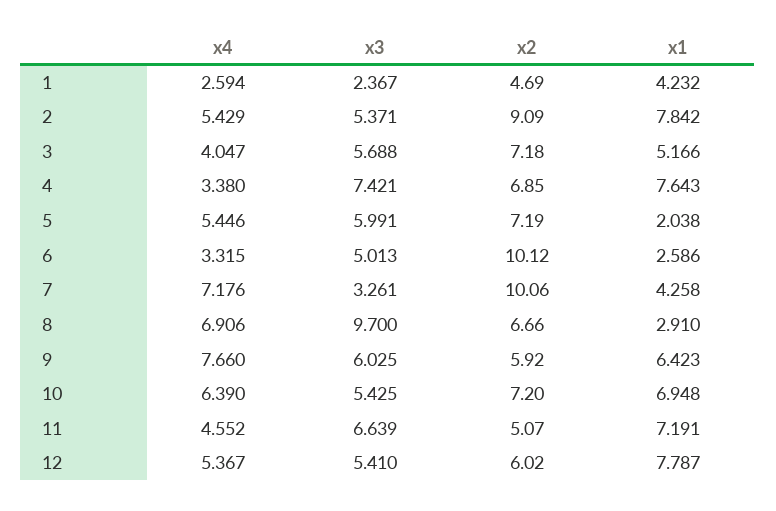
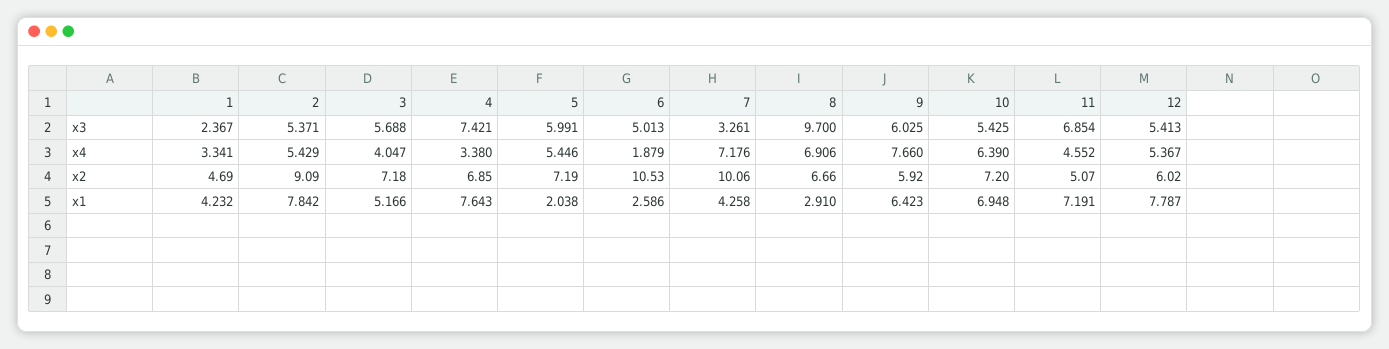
  {
    "x4": {
-     "1": 2.594,
+     "1": 3.341,
      "2": 5.429,
      "3": 4.047,
      "4": 3.38,
      "5": 5.446,
-     "6": 3.315,
+     "6": 1.879,
      "7": 7.176,
      "8": 6.906,
      "9": 7.66,
      "10": 6.39,
      "11": 4.552,
      "12": 5.367
    },
    "x3": {
      "1": 2.367,
      "2": 5.371,
      "3": 5.688,
      "4": 7.421,
      "5": 5.991,
      "6": 5.013,
      "7": 3.261,
      "8": 9.7,
      "9": 6.025,
      "10": 5.425,
-     "11": 6.639,
+     "11": 6.854,
-     "12": 5.41
+     "12": 5.413
    },
    "x2": {
      "1": 4.69,
      "2": 9.09,
      "3": 7.18,
      "4": 6.85,
      "5": 7.19,
-     "6": 10.12,
+     "6": 10.53,
      "7": 10.06,
      "8": 6.66,
      "9": 5.92,
      "10": 7.2,
      "11": 5.07,
      "12": 6.02
    },
    "x1": {
      "1": 4.232,
      "2": 7.842,
      "3": 5.166,
      "4": 7.643,
      "5": 2.038,
      "6": 2.586,
      "7": 4.258,
      "8": 2.91,
      "9": 6.423,
      "10": 6.948,
      "11": 7.191,
      "12": 7.787
    }
  }

